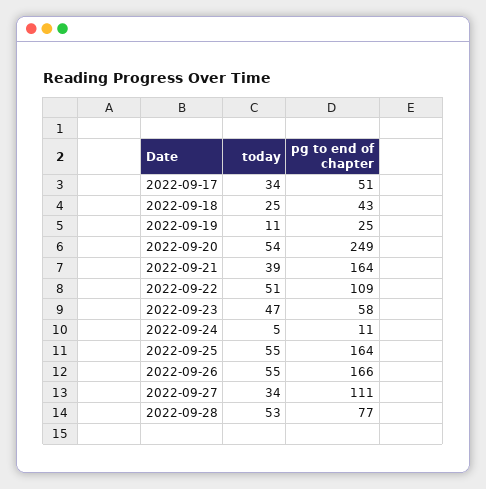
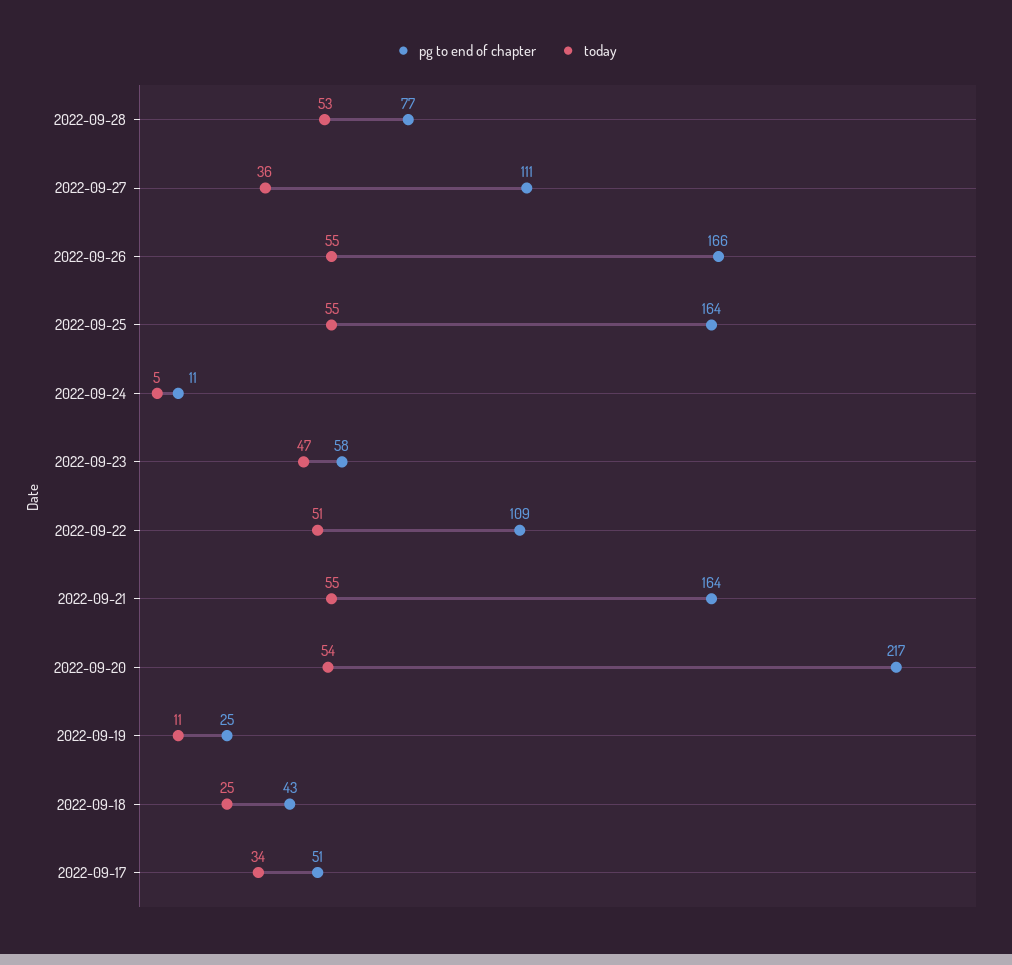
  {
    "today": {
      "2022-09-17": 34,
      "2022-09-18": 25,
      "2022-09-19": 11,
      "2022-09-20": 54,
-     "2022-09-21": 39,
+     "2022-09-21": 55,
      "2022-09-22": 51,
      "2022-09-23": 47,
      "2022-09-24": 5,
      "2022-09-25": 55,
      "2022-09-26": 55,
-     "2022-09-27": 34,
+     "2022-09-27": 36,
      "2022-09-28": 53
    },
    "pg to end of chapter": {
      "2022-09-17": 51,
      "2022-09-18": 43,
      "2022-09-19": 25,
-     "2022-09-20": 249,
+     "2022-09-20": 217,
      "2022-09-21": 164,
      "2022-09-22": 109,
      "2022-09-23": 58,
      "2022-09-24": 11,
      "2022-09-25": 164,
      "2022-09-26": 166,
      "2022-09-27": 111,
      "2022-09-28": 77
    }
  }

